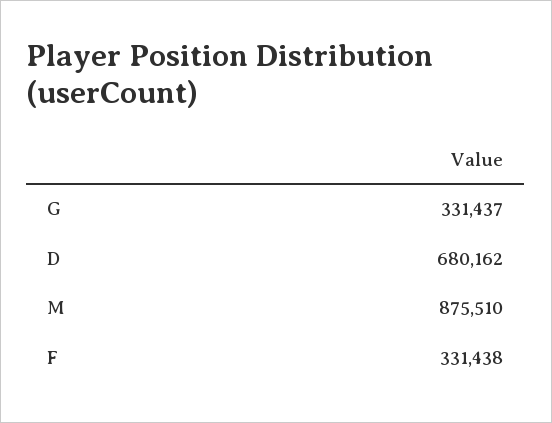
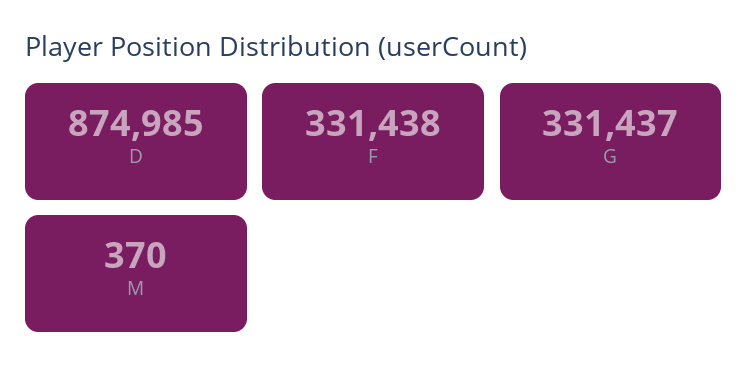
  {
    "G": 331437,
-   "D": 680162,
+   "D": 874985,
-   "M": 875510,
+   "M": 370,
    "F": 331438
  }

